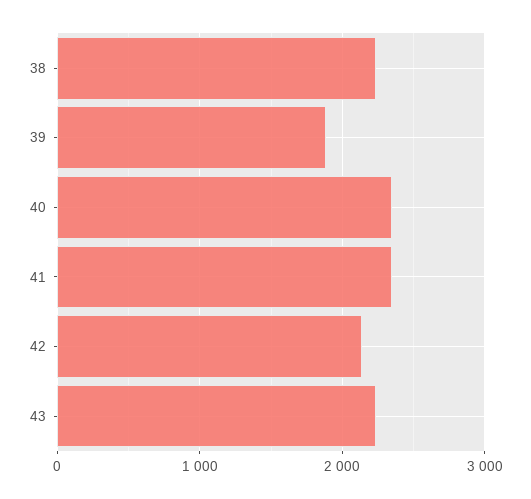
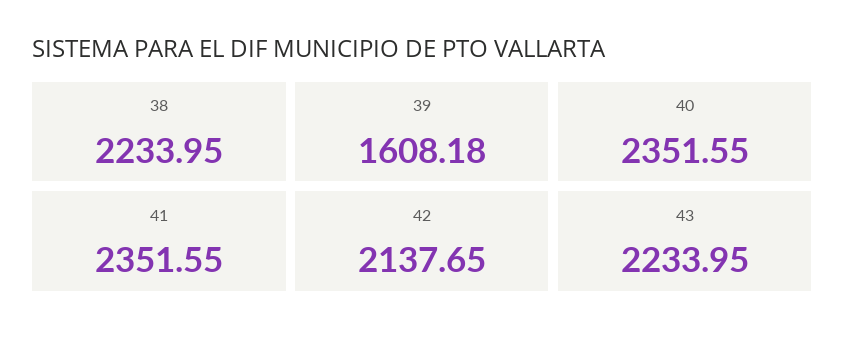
  {
    "38": 2233.95,
-   "39": 1900,
+   "39": 1608.18,
    "40": 2351.55,
    "41": 2351.55,
    "42": 2137.65,
    "43": 2233.95
  }

